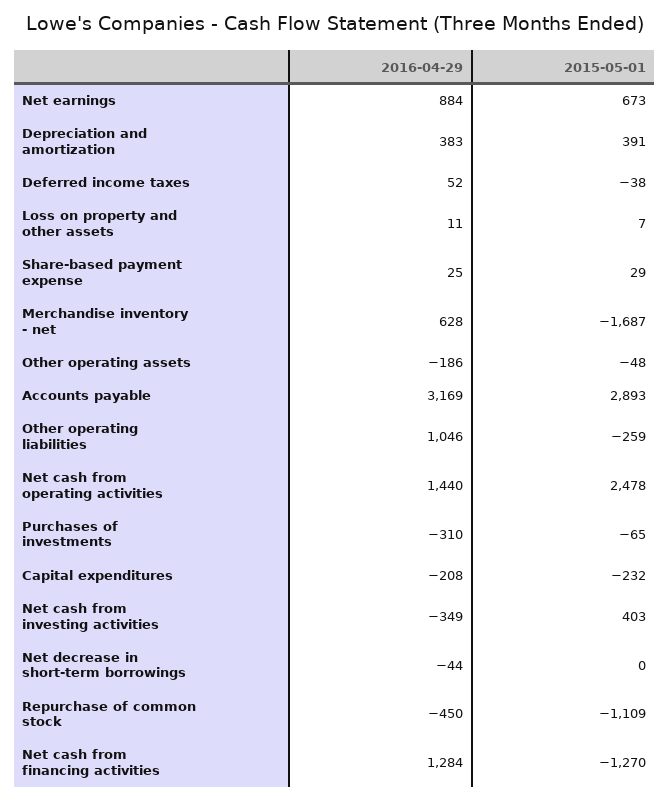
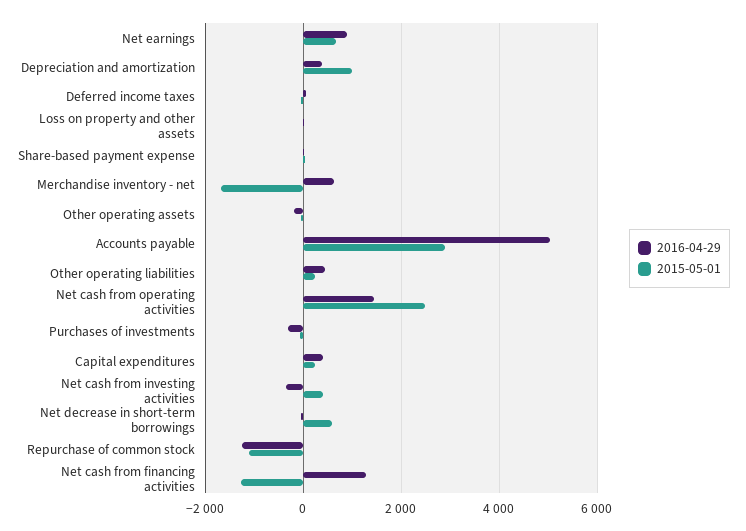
  {
    "2016-04-29": {
      "Net earnings": 884,
      "Depreciation and amortization": 383,
      "Deferred income taxes": 52,
      "Loss on property and other assets": 11,
      "Share-based payment expense": 25,
      "Merchandise inventory - net": 628,
      "Other operating assets": -186,
-     "Accounts payable": 3169,
+     "Accounts payable": 5000,
-     "Other operating liabilities": 1046,
+     "Other operating liabilities": 400,
      "Net cash from operating activities": 1440,
      "Purchases of investments": -310,
-     "Capital expenditures": -208,
+     "Capital expenditures": 400,
      "Net cash from investing activities": -349,
      "Net decrease in short-term borrowings": -44,
-     "Repurchase of common stock": -450,
+     "Repurchase of common stock": -1200,
      "Net cash from financing activities": 1284
    },
    "2015-05-01": {
      "Net earnings": 673,
-     "Depreciation and amortization": 391,
+     "Depreciation and amortization": 1000,
      "Deferred income taxes": -38,
      "Loss on property and other assets": 7,
      "Share-based payment expense": 29,
      "Merchandise inventory - net": -1687,
      "Other operating assets": -48,
      "Accounts payable": 2893,
-     "Other operating liabilities": -259,
+     "Other operating liabilities": 200,
      "Net cash from operating activities": 2478,
      "Purchases of investments": -65,
-     "Capital expenditures": -232,
+     "Capital expenditures": 200,
      "Net cash from investing activities": 403,
-     "Net decrease in short-term borrowings": 0,
+     "Net decrease in short-term borrowings": 600,
      "Repurchase of common stock": -1109,
      "Net cash from financing activities": -1270
    }
  }

